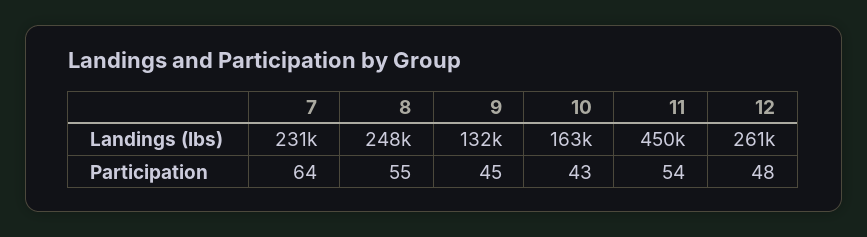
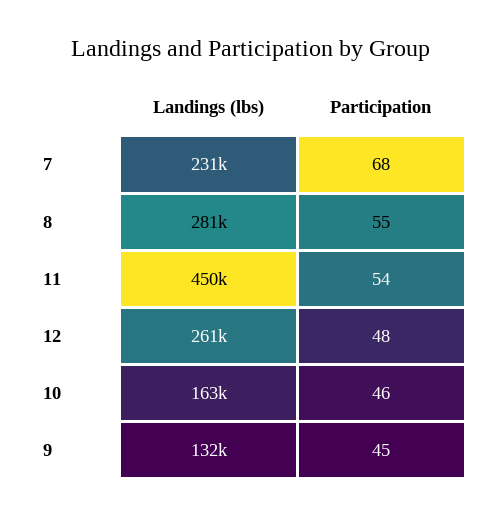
  {
    "7": {
      "Landings (lbs)": 231000,
-     "Participation": 64
+     "Participation": 68
    },
    "8": {
-     "Landings (lbs)": 248000,
+     "Landings (lbs)": 281000,
      "Participation": 55
    },
    "9": {
      "Landings (lbs)": 132000,
      "Participation": 45
    },
    "10": {
      "Landings (lbs)": 163000,
-     "Participation": 43
+     "Participation": 46
    },
    "11": {
      "Landings (lbs)": 450000,
      "Participation": 54
    },
    "12": {
      "Landings (lbs)": 261000,
      "Participation": 48
    }
  }

